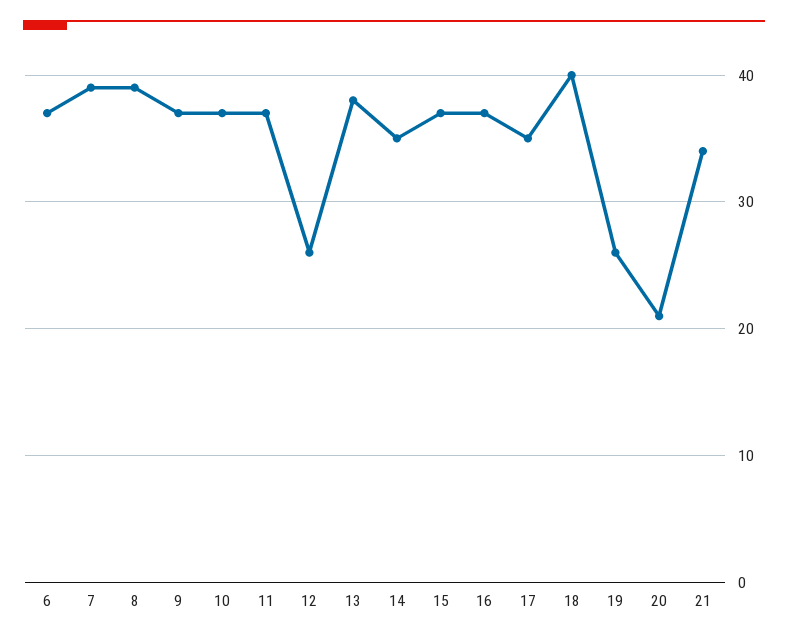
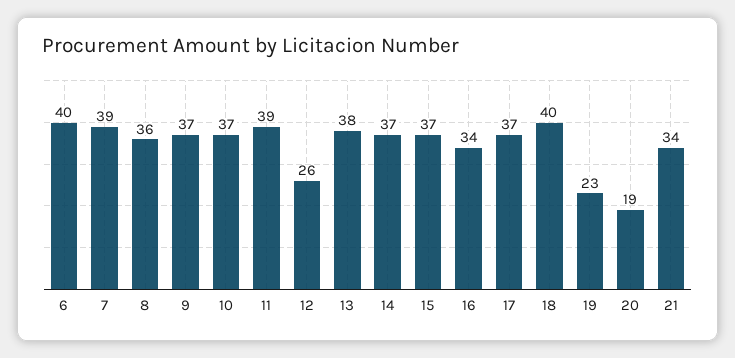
  {
-   "6": 37,
+   "6": 40,
    "7": 39,
-   "8": 39,
+   "8": 36,
    "9": 37,
    "10": 37,
-   "11": 37,
+   "11": 39,
    "12": 26,
    "13": 38,
-   "14": 35,
+   "14": 37,
    "15": 37,
-   "16": 37,
+   "16": 34,
-   "17": 35,
+   "17": 37,
    "18": 40,
-   "19": 26,
+   "19": 23,
-   "20": 21,
+   "20": 19,
    "21": 34
  }

